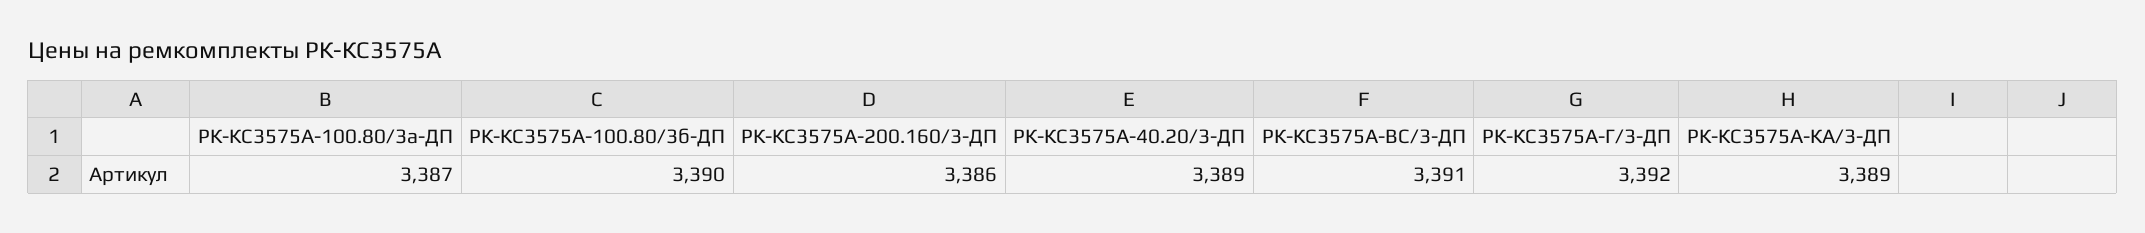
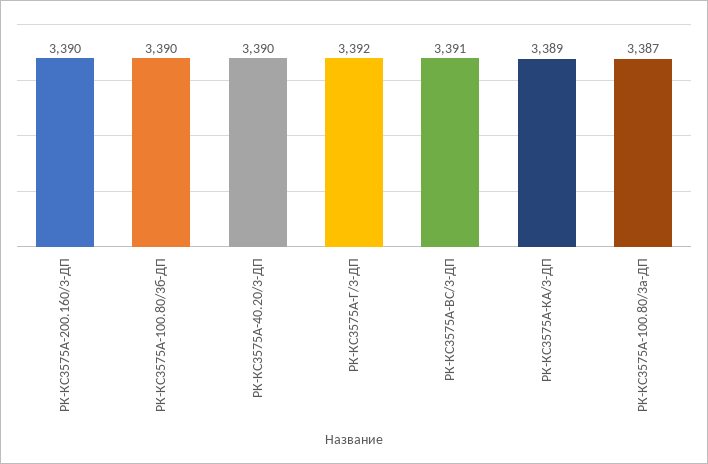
  {
    "РК-КС3575А-100.80/3а-ДП": 3387,
    "РК-КС3575А-100.80/3б-ДП": 3390,
-   "РК-КС3575А-200.160/3-ДП": 3386,
+   "РК-КС3575А-200.160/3-ДП": 3390,
-   "РК-КС3575А-40.20/3-ДП": 3389,
+   "РК-КС3575А-40.20/3-ДП": 3390,
    "РК-КС3575А-ВС/3-ДП": 3391,
    "РК-КС3575А-Г/3-ДП": 3392,
    "РК-КС3575А-КА/3-ДП": 3389
  }

